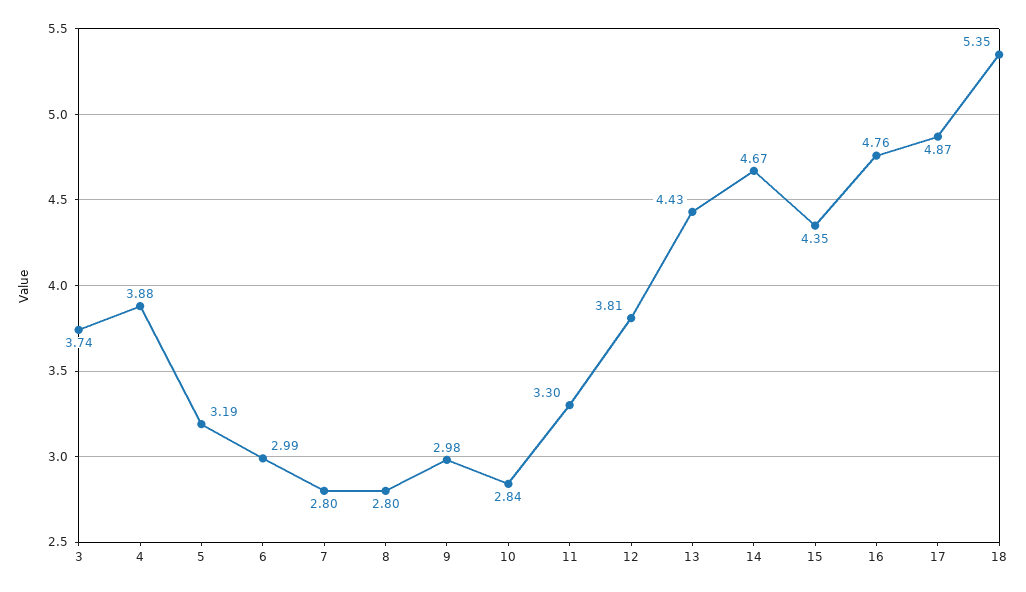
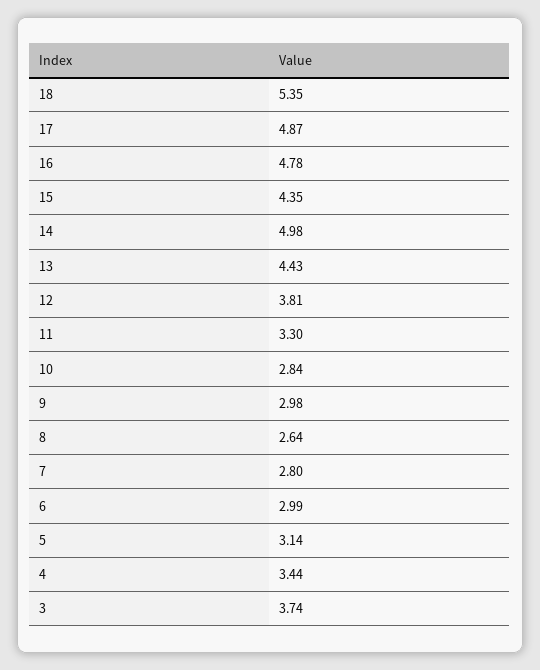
  {
    "3": 3.74,
-   "4": 3.88,
+   "4": 3.44,
-   "5": 3.19,
+   "5": 3.14,
    "6": 2.99,
    "7": 2.8,
-   "8": 2.8,
+   "8": 2.64,
    "9": 2.98,
    "10": 2.84,
    "11": 3.3,
    "12": 3.81,
    "13": 4.43,
-   "14": 4.67,
+   "14": 4.98,
    "15": 4.35,
-   "16": 4.76,
+   "16": 4.78,
    "17": 4.87,
    "18": 5.35
  }

